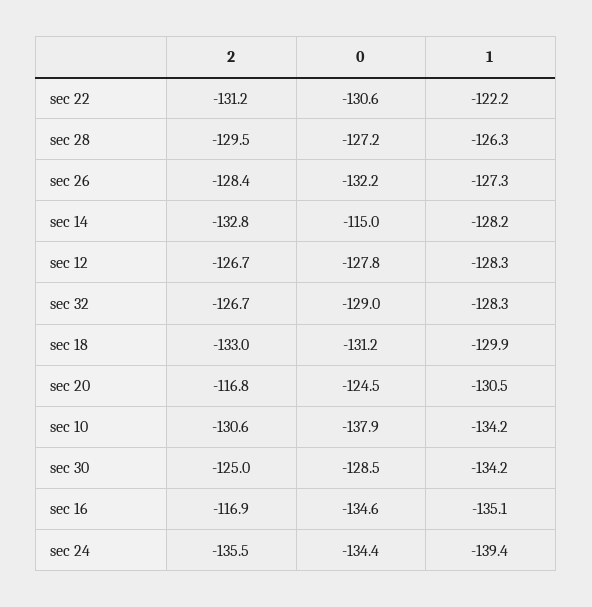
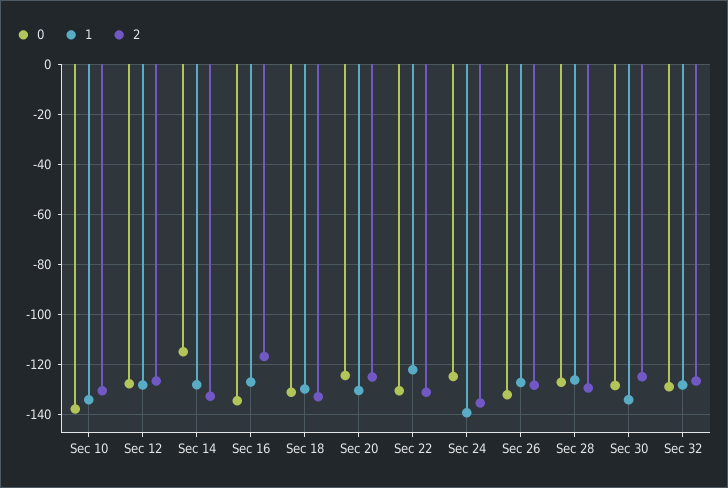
  {
    "2": {
      "sec 22": -131.2,
      "sec 28": -129.5,
      "sec 26": -128.4,
      "sec 14": -132.8,
      "sec 12": -126.7,
      "sec 32": -126.7,
      "sec 18": -133,
-     "sec 20": -116.8,
+     "sec 20": -125,
      "sec 10": -130.6,
      "sec 30": -125,
      "sec 16": -116.9,
      "sec 24": -135.5
    },
    "0": {
      "sec 22": -130.6,
      "sec 28": -127.2,
      "sec 26": -132.2,
      "sec 14": -115,
      "sec 12": -127.8,
      "sec 32": -129,
      "sec 18": -131.2,
      "sec 20": -124.5,
      "sec 10": -137.9,
      "sec 30": -128.5,
      "sec 16": -134.6,
-     "sec 24": -134.4
+     "sec 24": -125
    },
    "1": {
      "sec 22": -122.2,
      "sec 28": -126.3,
      "sec 26": -127.3,
      "sec 14": -128.2,
      "sec 12": -128.3,
      "sec 32": -128.3,
      "sec 18": -129.9,
      "sec 20": -130.5,
      "sec 10": -134.2,
      "sec 30": -134.2,
-     "sec 16": -135.1,
+     "sec 16": -127.5,
      "sec 24": -139.4
    }
  }

